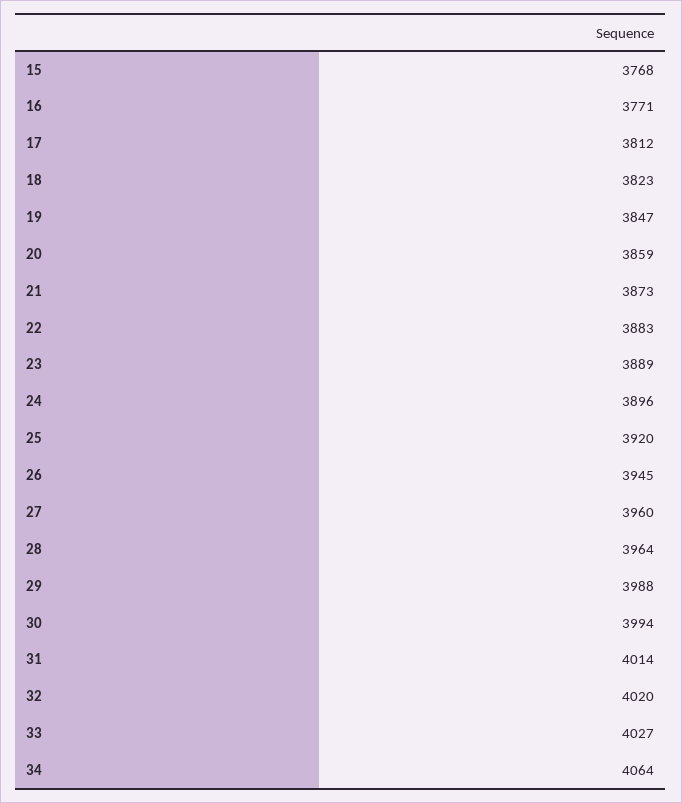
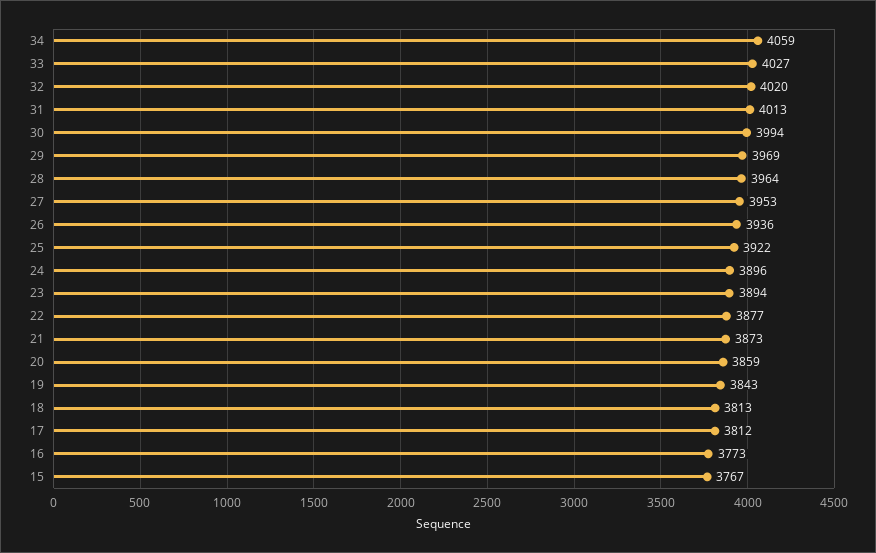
  {
-   "15": 3768,
+   "15": 3767,
-   "16": 3771,
+   "16": 3773,
    "17": 3812,
-   "18": 3823,
+   "18": 3813,
-   "19": 3847,
+   "19": 3843,
    "20": 3859,
    "21": 3873,
-   "22": 3883,
+   "22": 3877,
-   "23": 3889,
+   "23": 3894,
    "24": 3896,
-   "25": 3920,
+   "25": 3922,
-   "26": 3945,
+   "26": 3936,
-   "27": 3960,
+   "27": 3953,
    "28": 3964,
-   "29": 3988,
+   "29": 3969,
    "30": 3994,
-   "31": 4014,
+   "31": 4013,
    "32": 4020,
    "33": 4027,
-   "34": 4064
+   "34": 4059
  }

